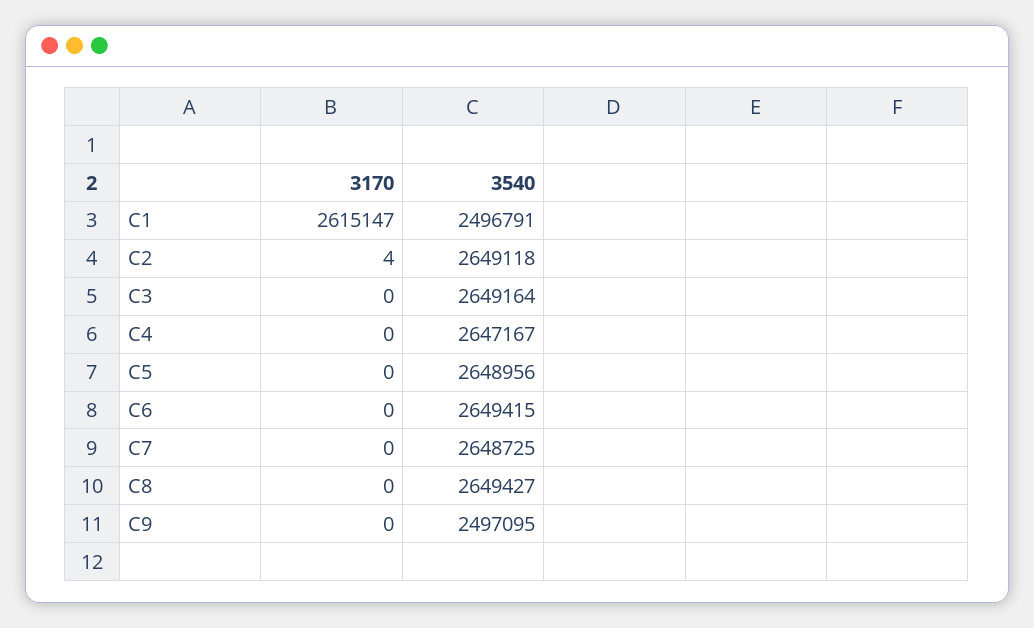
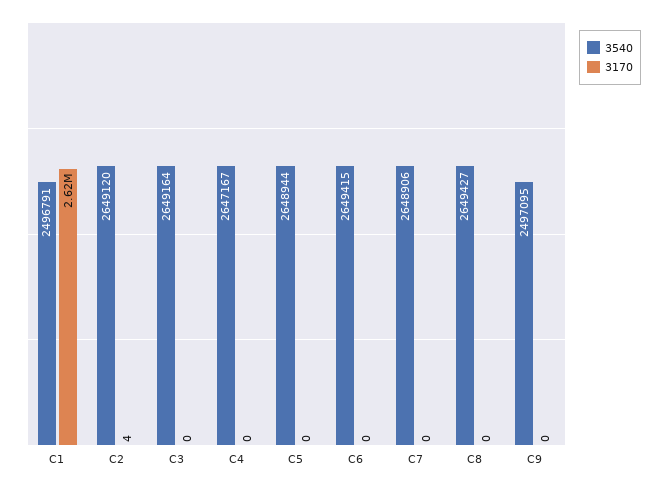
  {
    "3170": {
      "C1": 2615147,
      "C2": 4,
      "C3": 0,
      "C4": 0,
      "C5": 0,
      "C6": 0,
      "C7": 0,
      "C8": 0,
      "C9": 0
    },
    "3540": {
      "C1": 2496791,
-     "C2": 2649118,
+     "C2": 2649120,
      "C3": 2649164,
      "C4": 2647167,
-     "C5": 2648956,
+     "C5": 2648944,
      "C6": 2649415,
-     "C7": 2648725,
+     "C7": 2648906,
      "C8": 2649427,
      "C9": 2497095
    }
  }

